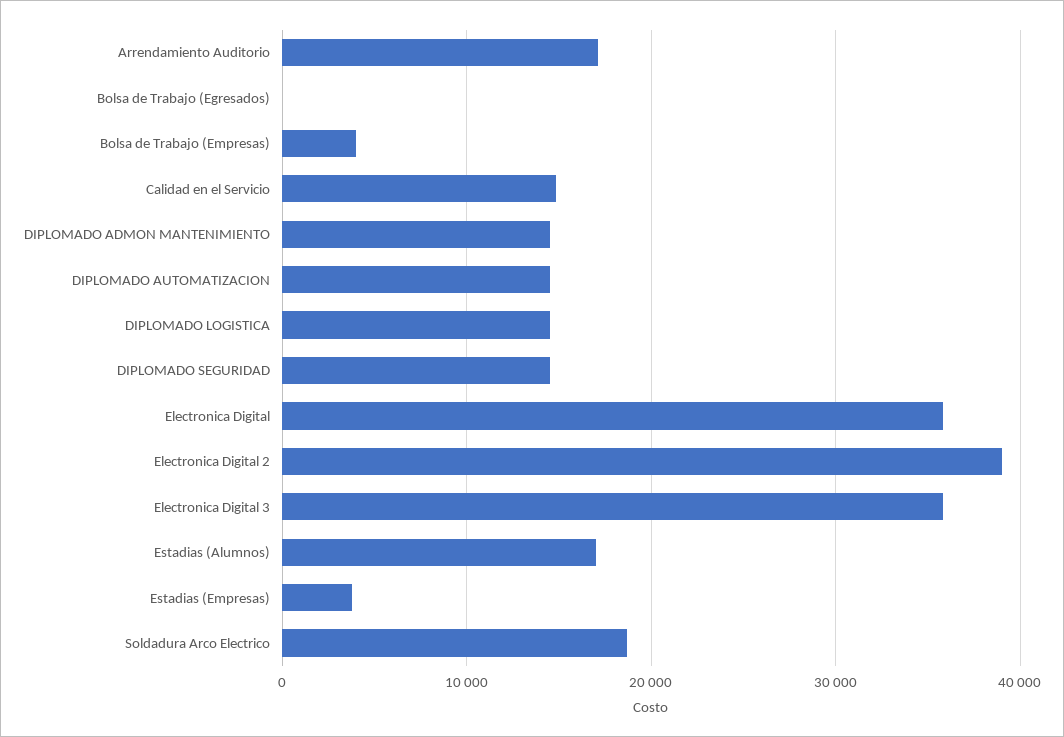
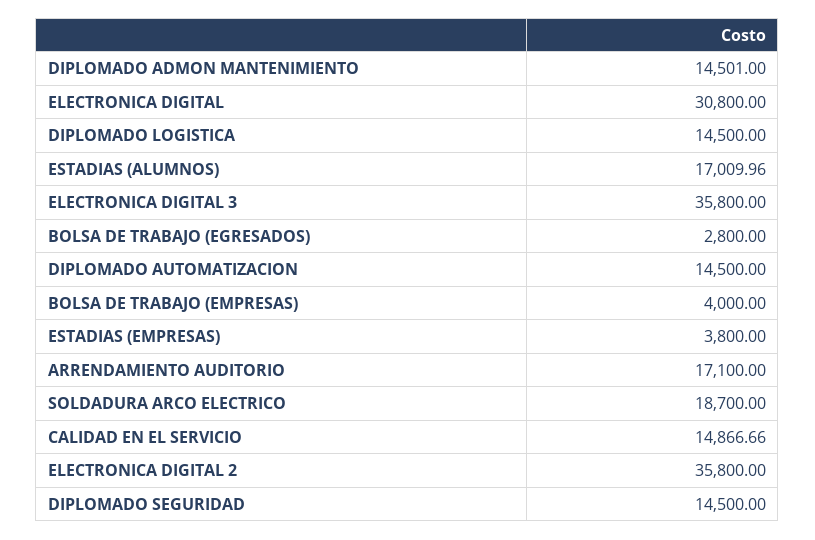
  {
    "Arrendamiento Auditorio": 17100,
-   "Bolsa de Trabajo (Egresados)": 0,
+   "Bolsa de Trabajo (Egresados)": 2800,
    "Bolsa de Trabajo (Empresas)": 4000,
    "Calidad en el Servicio": 14866.66,
    "DIPLOMADO ADMON MANTENIMIENTO": 14501,
    "DIPLOMADO AUTOMATIZACION": 14500,
    "DIPLOMADO LOGISTICA": 14500,
    "DIPLOMADO SEGURIDAD": 14500,
-   "Electronica Digital": 36000,
+   "Electronica Digital": 30800,
-   "Electronica Digital 2": 39000,
+   "Electronica Digital 2": 35800,
    "Electronica Digital 3": 35800,
    "Estadias (Alumnos)": 17009.96,
    "Estadias (Empresas)": 3800,
    "Soldadura Arco Electrico": 18700
  }

